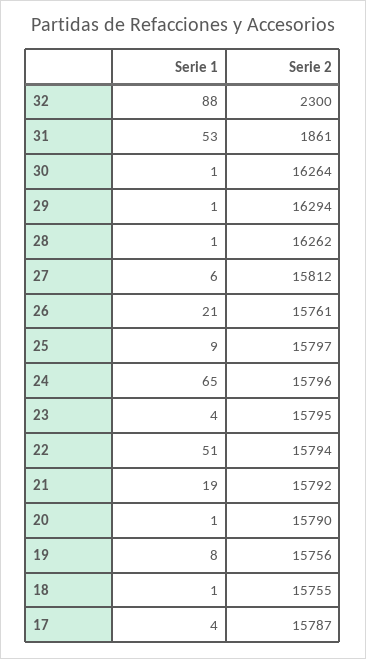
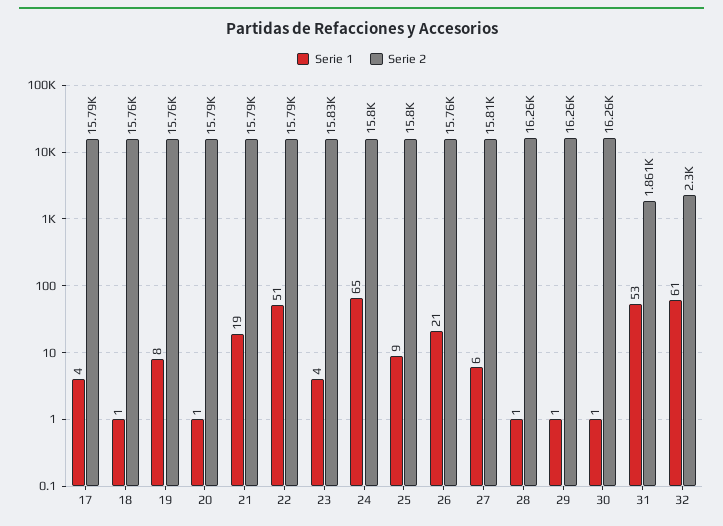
  {
    "Serie 1": {
-     "32": 88,
+     "32": 61,
      "31": 53,
      "30": 1,
      "29": 1,
      "28": 1,
      "27": 6,
      "26": 21,
      "25": 9,
      "24": 65,
      "23": 4,
      "22": 51,
      "21": 19,
      "20": 1,
      "19": 8,
      "18": 1,
      "17": 4
    },
    "Serie 2": {
      "32": 2300,
      "31": 1861,
      "30": 16264,
-     "29": 16294,
+     "29": 16260,
      "28": 16262,
      "27": 15812,
      "26": 15761,
      "25": 15797,
      "24": 15796,
-     "23": 15795,
+     "23": 15830,
      "22": 15794,
      "21": 15792,
      "20": 15790,
      "19": 15756,
      "18": 15755,
      "17": 15787
    }
  }

